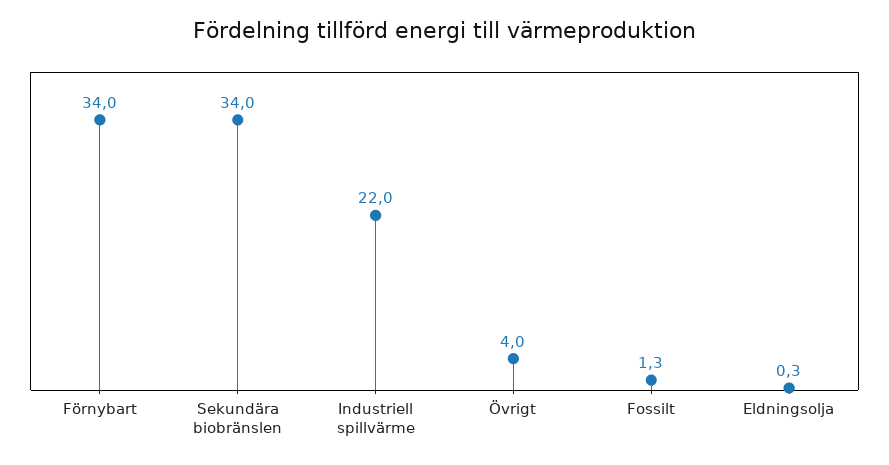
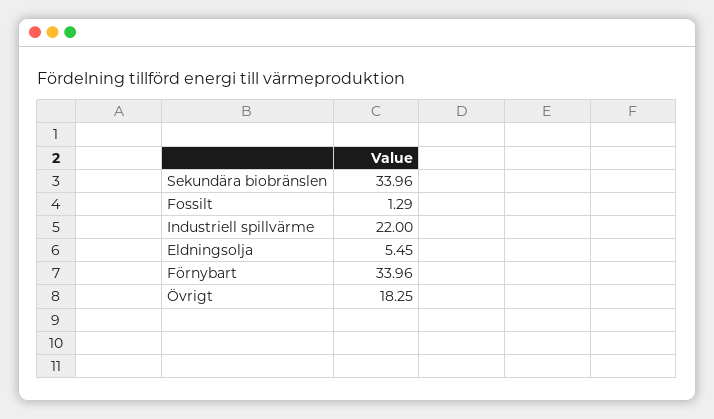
  {
    "Förnybart": 33.96,
    "Sekundära biobränslen": 33.96,
    "Industriell spillvärme": 22,
-   "Övrigt": 4,
+   "Övrigt": 18.25,
    "Fossilt": 1.29,
-   "Eldningsolja": 0.3
+   "Eldningsolja": 5.45
  }

